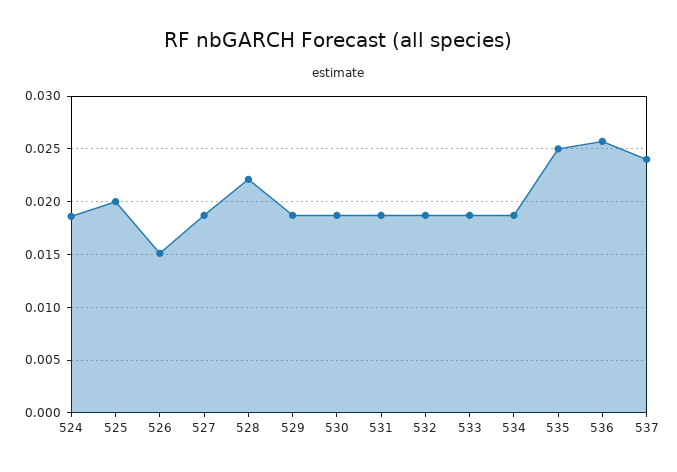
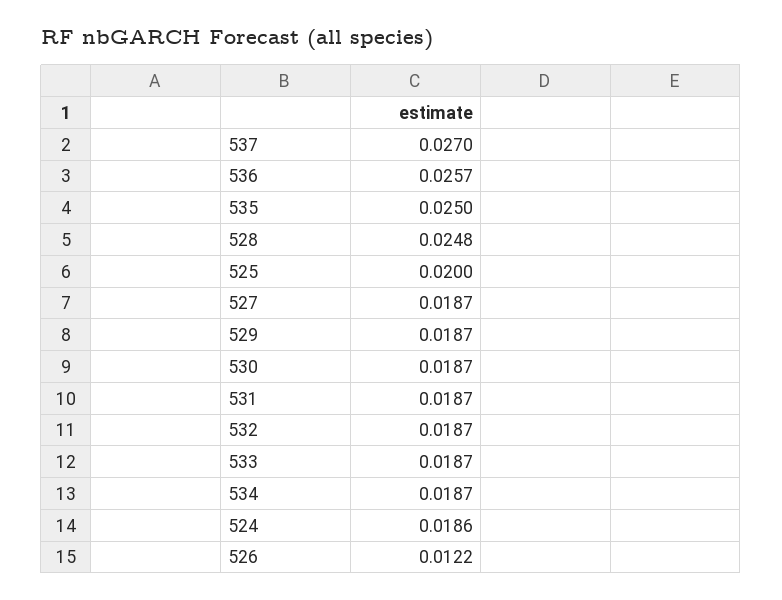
  {
    "524": 0.0186,
    "525": 0.02,
-   "526": 0.015,
+   "526": 0.0122,
    "527": 0.0187,
-   "528": 0.022,
+   "528": 0.0248,
    "529": 0.0187,
    "530": 0.0187,
    "531": 0.0187,
    "532": 0.0187,
    "533": 0.0187,
    "534": 0.0187,
    "535": 0.025,
    "536": 0.0257,
-   "537": 0.024
+   "537": 0.027
  }

